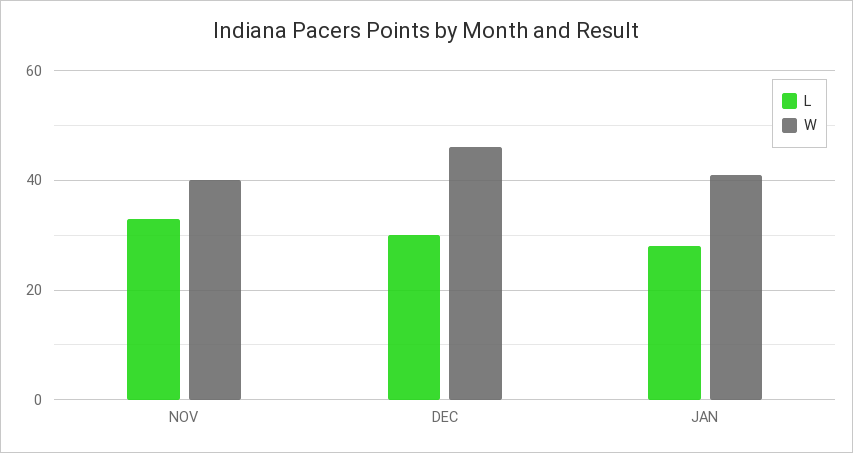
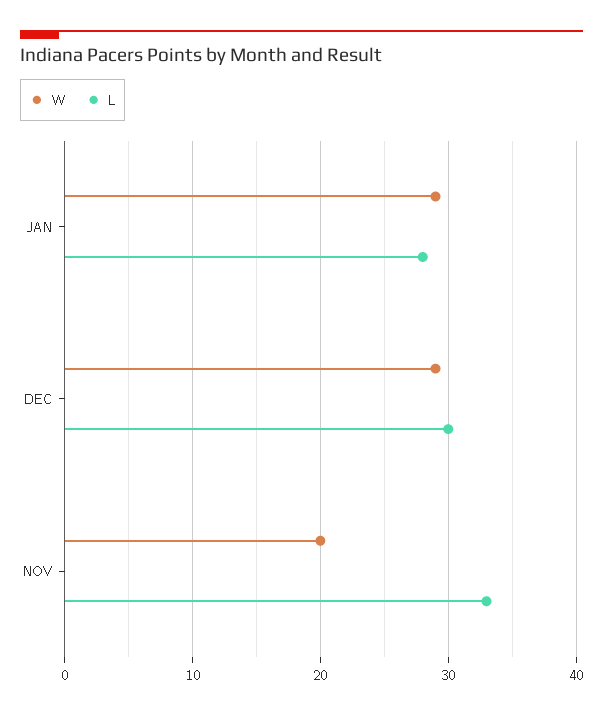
  {
    "L": {
      "NOV": 33,
      "DEC": 30,
      "JAN": 28
    },
    "W": {
-     "NOV": 40,
+     "NOV": 20,
-     "DEC": 45,
+     "DEC": 29,
-     "JAN": 40
+     "JAN": 29
    }
  }

